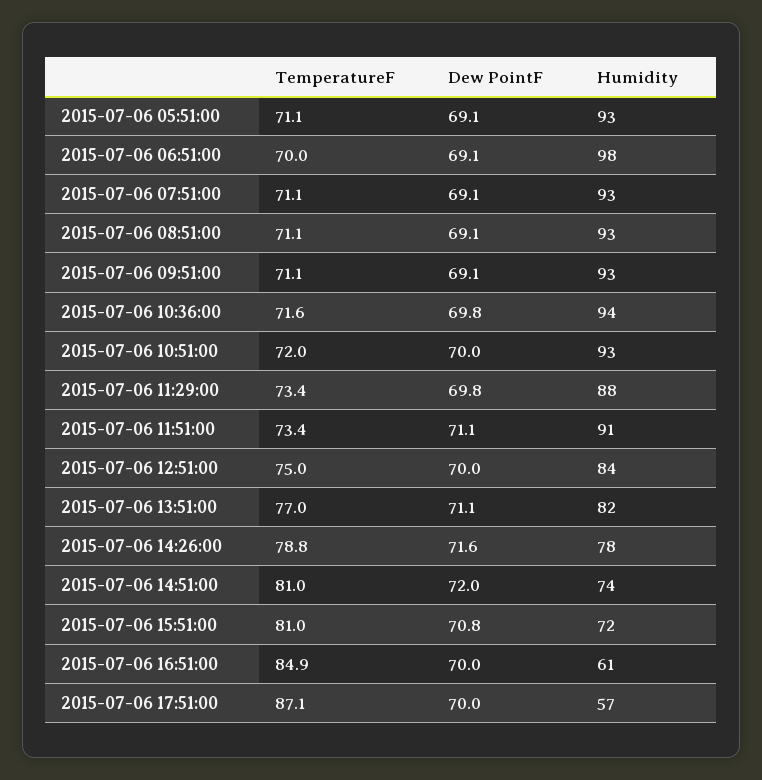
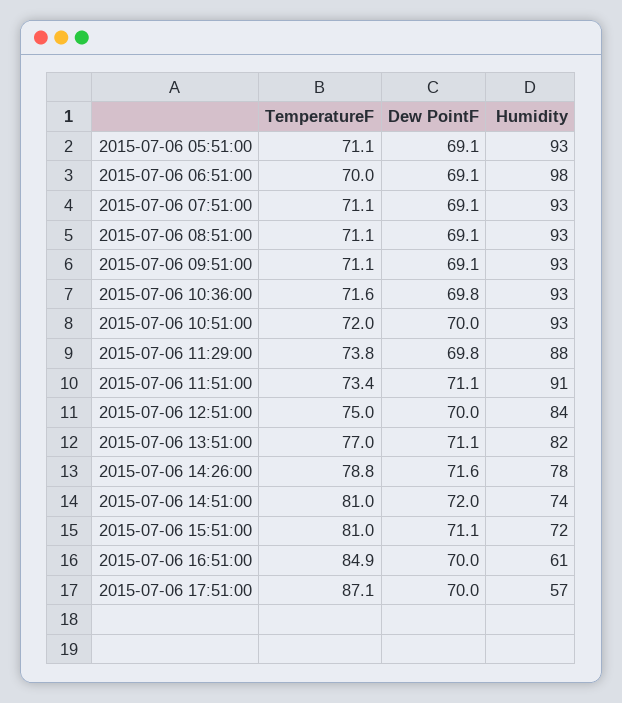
  {
    "TemperatureF": {
      "2015-07-06 05:51:00": 71.1,
      "2015-07-06 06:51:00": 70,
      "2015-07-06 07:51:00": 71.1,
      "2015-07-06 08:51:00": 71.1,
      "2015-07-06 09:51:00": 71.1,
      "2015-07-06 10:36:00": 71.6,
      "2015-07-06 10:51:00": 72,
-     "2015-07-06 11:29:00": 73.4,
+     "2015-07-06 11:29:00": 73.8,
      "2015-07-06 11:51:00": 73.4,
      "2015-07-06 12:51:00": 75,
      "2015-07-06 13:51:00": 77,
      "2015-07-06 14:26:00": 78.8,
      "2015-07-06 14:51:00": 81,
      "2015-07-06 15:51:00": 81,
      "2015-07-06 16:51:00": 84.9,
      "2015-07-06 17:51:00": 87.1
    },
    "Dew PointF": {
      "2015-07-06 05:51:00": 69.1,
      "2015-07-06 06:51:00": 69.1,
      "2015-07-06 07:51:00": 69.1,
      "2015-07-06 08:51:00": 69.1,
      "2015-07-06 09:51:00": 69.1,
      "2015-07-06 10:36:00": 69.8,
      "2015-07-06 10:51:00": 70,
      "2015-07-06 11:29:00": 69.8,
      "2015-07-06 11:51:00": 71.1,
      "2015-07-06 12:51:00": 70,
      "2015-07-06 13:51:00": 71.1,
      "2015-07-06 14:26:00": 71.6,
      "2015-07-06 14:51:00": 72,
-     "2015-07-06 15:51:00": 70.8,
+     "2015-07-06 15:51:00": 71.1,
      "2015-07-06 16:51:00": 70,
      "2015-07-06 17:51:00": 70
    },
    "Humidity": {
      "2015-07-06 05:51:00": 93,
      "2015-07-06 06:51:00": 98,
      "2015-07-06 07:51:00": 93,
      "2015-07-06 08:51:00": 93,
      "2015-07-06 09:51:00": 93,
-     "2015-07-06 10:36:00": 94,
+     "2015-07-06 10:36:00": 93,
      "2015-07-06 10:51:00": 93,
      "2015-07-06 11:29:00": 88,
      "2015-07-06 11:51:00": 91,
      "2015-07-06 12:51:00": 84,
      "2015-07-06 13:51:00": 82,
      "2015-07-06 14:26:00": 78,
      "2015-07-06 14:51:00": 74,
      "2015-07-06 15:51:00": 72,
      "2015-07-06 16:51:00": 61,
      "2015-07-06 17:51:00": 57
    }
  }

